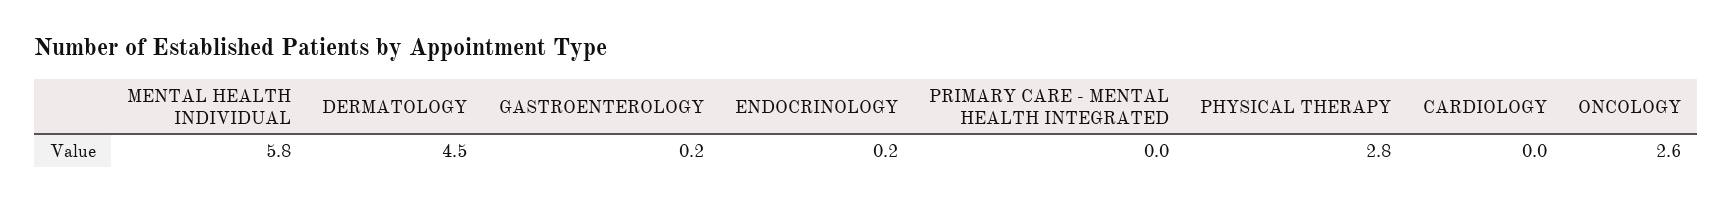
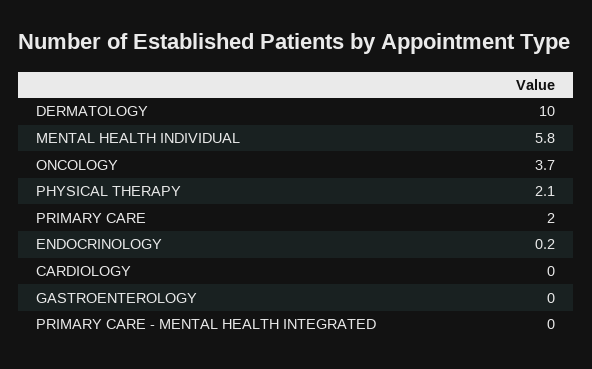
  {
    "MENTAL HEALTH INDIVIDUAL": 5.8,
-   "DERMATOLOGY": 4.5,
+   "DERMATOLOGY": 10,
-   "GASTROENTEROLOGY": 0.2,
+   "GASTROENTEROLOGY": 0,
    "ENDOCRINOLOGY": 0.2,
    "PRIMARY CARE - MENTAL HEALTH INTEGRATED": 0,
-   "PHYSICAL THERAPY": 2.8,
+   "PHYSICAL THERAPY": 2.1,
    "CARDIOLOGY": 0,
-   "ONCOLOGY": 2.6
+   "ONCOLOGY": 3.7,
+   "PRIMARY CARE": 2
  }

